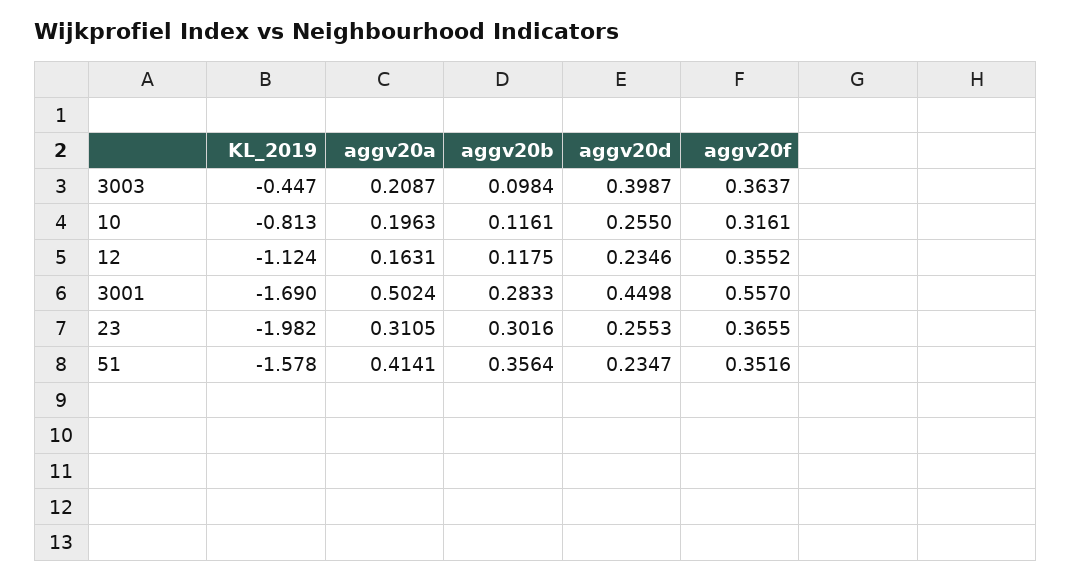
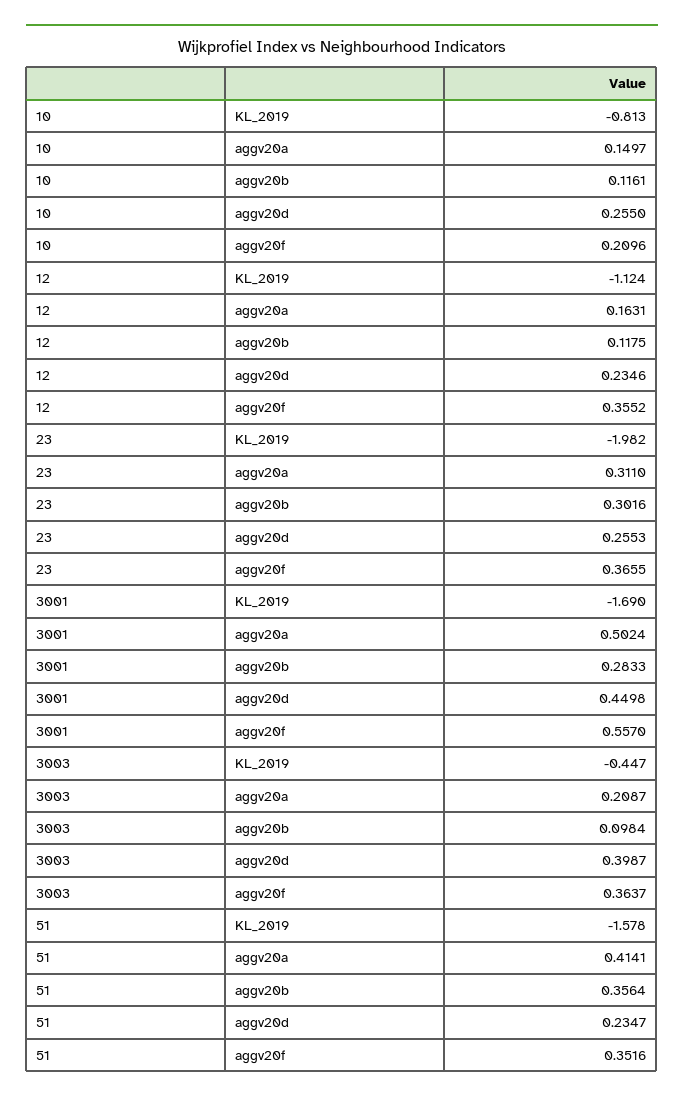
  {
    "KL_2019": {
      "3003": -0.447,
      "10": -0.813,
      "12": -1.124,
      "3001": -1.69,
      "23": -1.982,
      "51": -1.578
    },
    "aggv20a": {
      "3003": 0.2087,
-     "10": 0.1963,
+     "10": 0.1497,
      "12": 0.1631,
      "3001": 0.5024,
-     "23": 0.3105,
+     "23": 0.311,
      "51": 0.4141
    },
    "aggv20b": {
      "3003": 0.0984,
      "10": 0.1161,
      "12": 0.1175,
      "3001": 0.2833,
      "23": 0.3016,
      "51": 0.3564
    },
    "aggv20d": {
      "3003": 0.3987,
      "10": 0.255,
      "12": 0.2346,
      "3001": 0.4498,
      "23": 0.2553,
      "51": 0.2347
    },
    "aggv20f": {
      "3003": 0.3637,
-     "10": 0.3161,
+     "10": 0.2096,
      "12": 0.3552,
      "3001": 0.557,
      "23": 0.3655,
      "51": 0.3516
    }
  }

